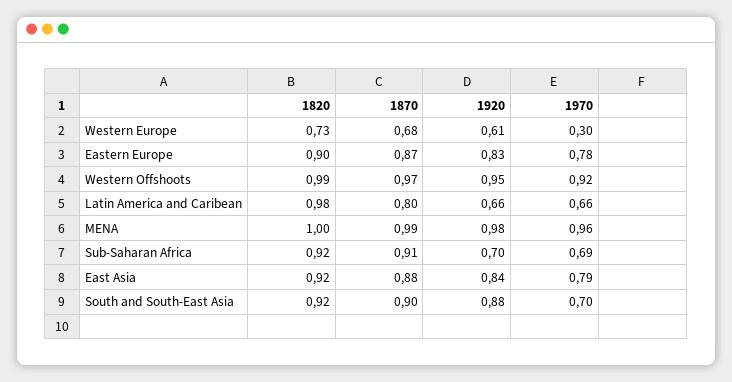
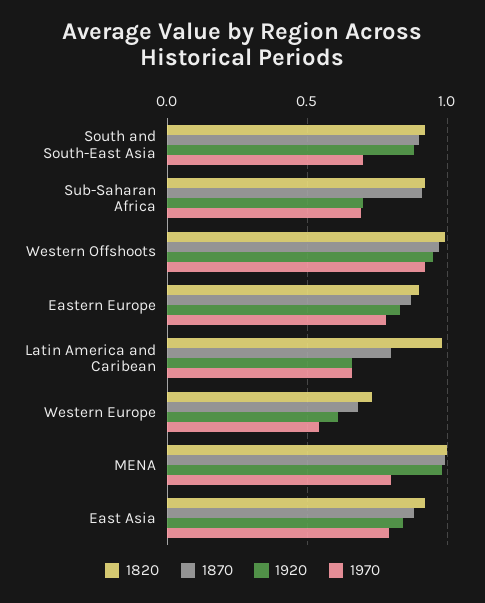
  {
    "1820": {
      "Western Europe": 0.73,
      "Eastern Europe": 0.9,
      "Western Offshoots": 0.99,
      "Latin America and Caribean": 0.98,
      "MENA": 1,
      "Sub-Saharan Africa": 0.92,
      "East Asia": 0.92,
      "South and South-East Asia": 0.92
    },
    "1870": {
      "Western Europe": 0.68,
      "Eastern Europe": 0.87,
      "Western Offshoots": 0.97,
      "Latin America and Caribean": 0.8,
      "MENA": 0.99,
      "Sub-Saharan Africa": 0.91,
      "East Asia": 0.88,
      "South and South-East Asia": 0.9
    },
    "1920": {
      "Western Europe": 0.61,
      "Eastern Europe": 0.83,
      "Western Offshoots": 0.95,
      "Latin America and Caribean": 0.66,
      "MENA": 0.98,
      "Sub-Saharan Africa": 0.7,
      "East Asia": 0.84,
      "South and South-East Asia": 0.88
    },
    "1970": {
-     "Western Europe": 0.3,
+     "Western Europe": 0.55,
      "Eastern Europe": 0.78,
      "Western Offshoots": 0.92,
      "Latin America and Caribean": 0.66,
-     "MENA": 0.96,
+     "MENA": 0.8,
      "Sub-Saharan Africa": 0.69,
      "East Asia": 0.79,
      "South and South-East Asia": 0.7
    }
  }

